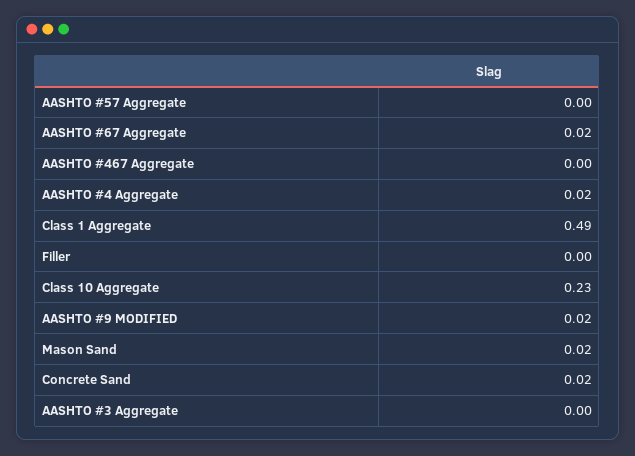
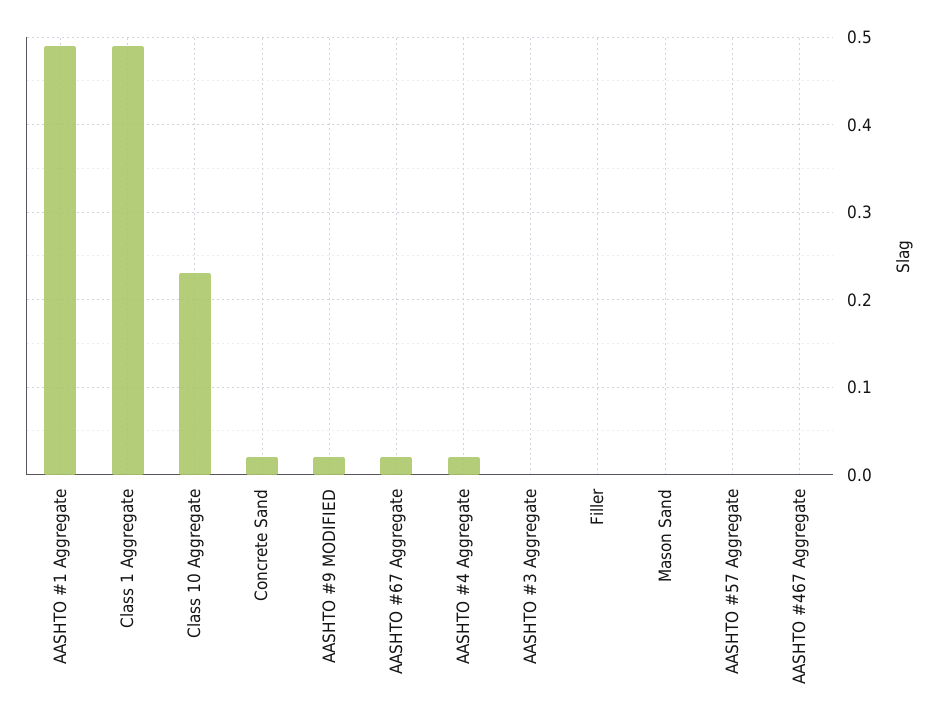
  {
    "AASHTO #57 Aggregate": 0,
    "AASHTO #67 Aggregate": 0.02,
    "AASHTO #467 Aggregate": 0,
    "AASHTO #4 Aggregate": 0.02,
    "Class 1 Aggregate": 0.49,
    "Filler": 0,
    "Class 10 Aggregate": 0.23,
    "AASHTO #9 MODIFIED": 0.02,
-   "Mason Sand": 0.02,
+   "Mason Sand": 0,
    "Concrete Sand": 0.02,
-   "AASHTO #3 Aggregate": 0
+   "AASHTO #3 Aggregate": 0,
+   "AASHTO #1 Aggregate": 0.49
  }

